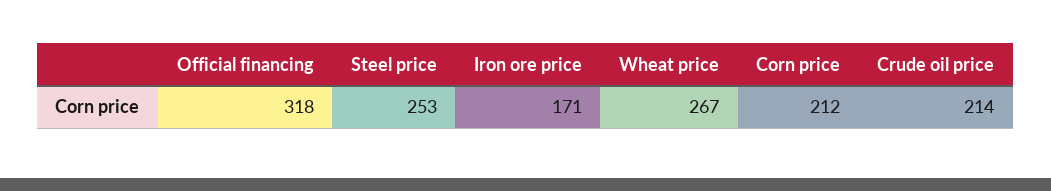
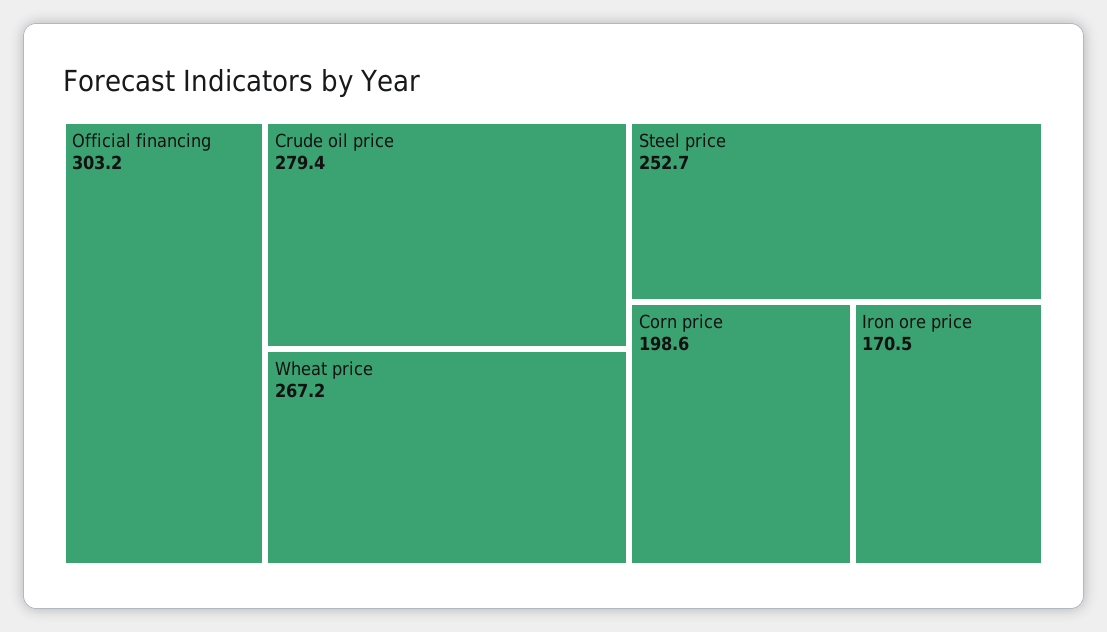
  {
-   "Official financing": 318,
+   "Official financing": 303.2,
    "Steel price": 252.7,
    "Iron ore price": 170.5,
    "Wheat price": 267.2,
-   "Corn price": 212,
+   "Corn price": 198.6,
-   "Crude oil price": 214
+   "Crude oil price": 279.4
  }

